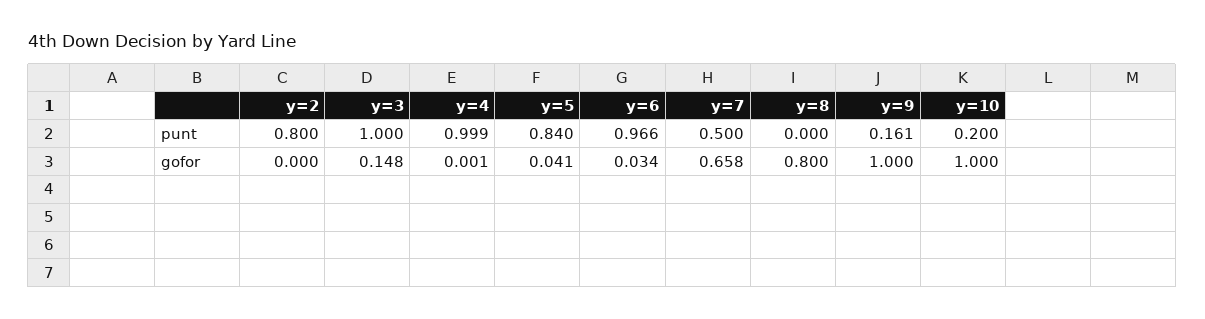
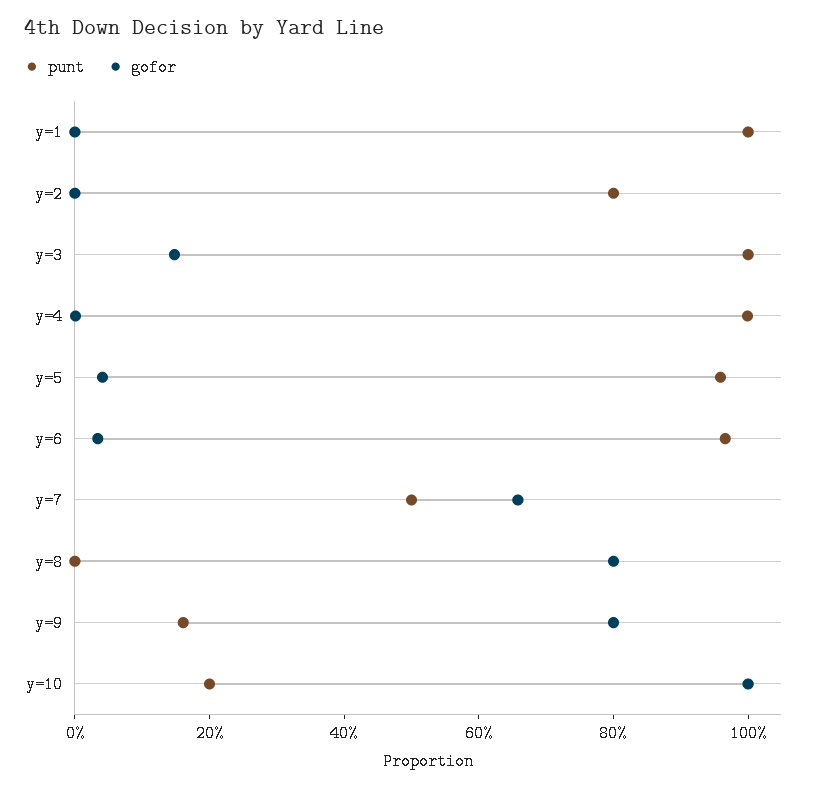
  {
    "punt": {
      "y=2": 0.8,
      "y=3": 1,
      "y=4": 0.999,
-     "y=5": 0.84,
+     "y=5": 0.95,
      "y=6": 0.966,
      "y=7": 0.5,
      "y=8": 0,
      "y=9": 0.161,
-     "y=10": 0.2
+     "y=10": 0.2,
+     "y=1": 1
    },
    "gofor": {
      "y=2": 0,
      "y=3": 0.148,
      "y=4": 0.001,
      "y=5": 0.041,
      "y=6": 0.034,
      "y=7": 0.658,
      "y=8": 0.8,
-     "y=9": 1,
+     "y=9": 0.8,
-     "y=10": 1
+     "y=10": 1,
+     "y=1": 0
    }
  }

